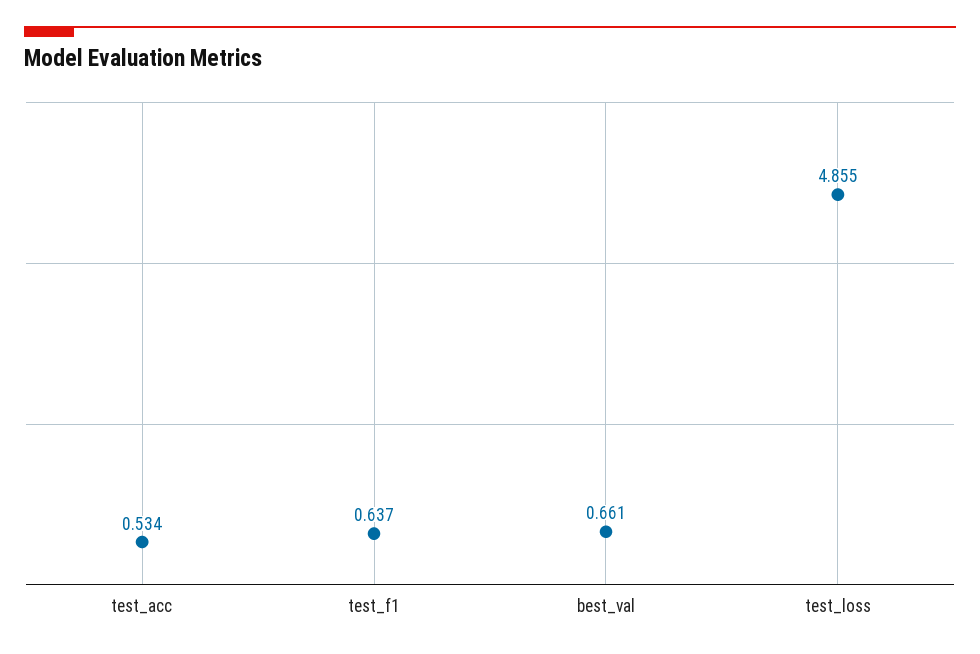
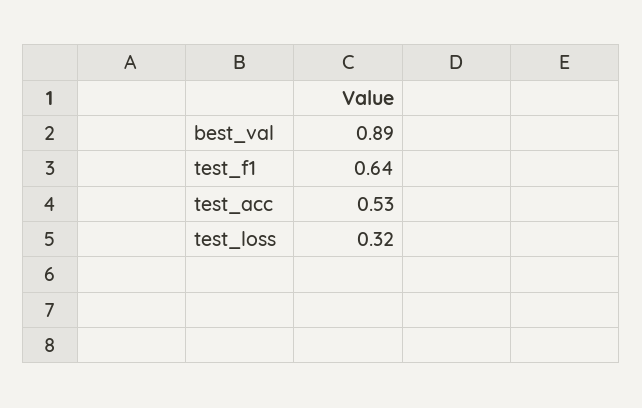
  {
    "test_acc": 0.534,
    "test_f1": 0.637,
-   "best_val": 0.661,
+   "best_val": 0.89,
-   "test_loss": 4.855
+   "test_loss": 0.32
  }

